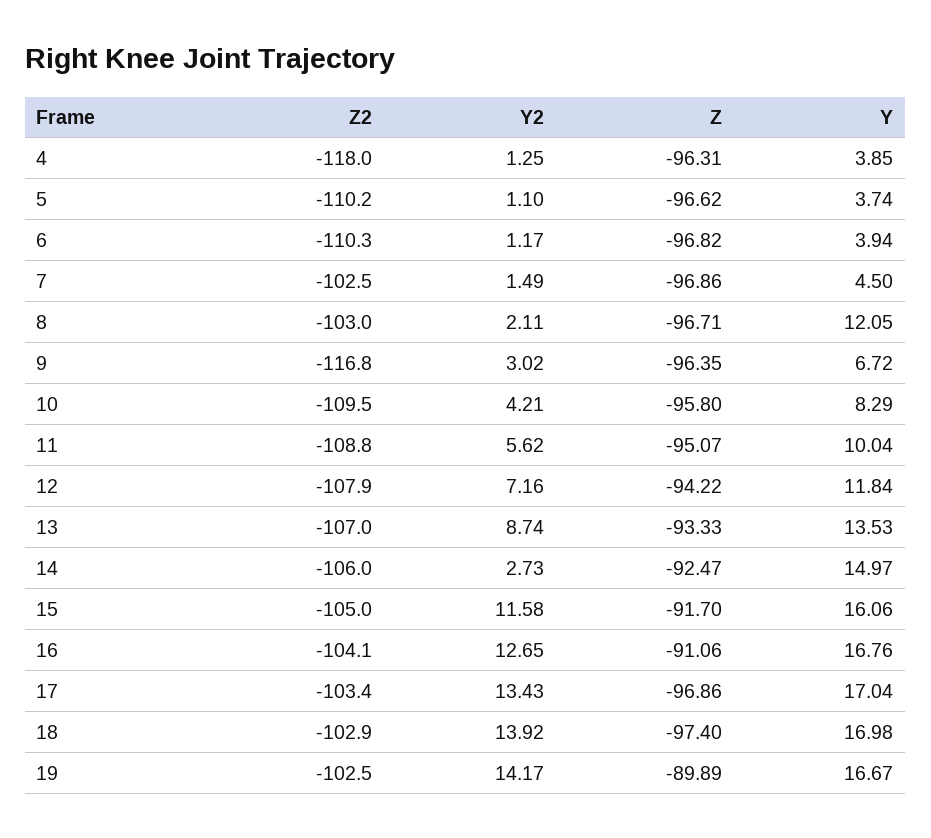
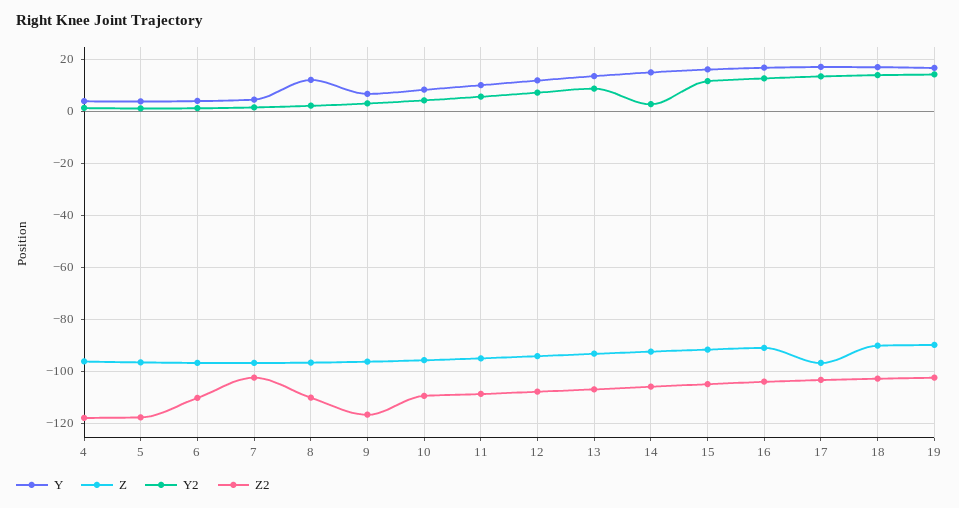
  {
    "Z2": {
      "4": -118,
-     "5": -110.2,
+     "5": -117.5,
      "6": -110.3,
      "7": -102.5,
-     "8": -103,
+     "8": -110,
      "9": -116.8,
      "10": -109.5,
      "11": -108.8,
      "12": -107.9,
      "13": -107,
      "14": -106,
      "15": -105,
      "16": -104.1,
      "17": -103.4,
      "18": -102.9,
      "19": -102.5
    },
    "Y2": {
      "4": 1.25,
      "5": 1.1,
      "6": 1.17,
      "7": 1.49,
      "8": 2.11,
      "9": 3.02,
      "10": 4.21,
      "11": 5.62,
      "12": 7.16,
      "13": 8.74,
      "14": 2.73,
      "15": 11.58,
      "16": 12.65,
      "17": 13.43,
      "18": 13.92,
      "19": 14.17
    },
    "Z": {
      "4": -96.31,
      "5": -96.62,
      "6": -96.82,
      "7": -96.86,
      "8": -96.71,
      "9": -96.35,
      "10": -95.8,
      "11": -95.07,
      "12": -94.22,
      "13": -93.33,
      "14": -92.47,
      "15": -91.7,
      "16": -91.06,
      "17": -96.86,
-     "18": -97.4,
+     "18": -90,
      "19": -89.89
    },
    "Y": {
      "4": 3.85,
      "5": 3.74,
      "6": 3.94,
      "7": 4.5,
      "8": 12.05,
      "9": 6.72,
      "10": 8.29,
      "11": 10.04,
      "12": 11.84,
      "13": 13.53,
      "14": 14.97,
      "15": 16.06,
      "16": 16.76,
      "17": 17.04,
      "18": 16.98,
      "19": 16.67
    }
  }

